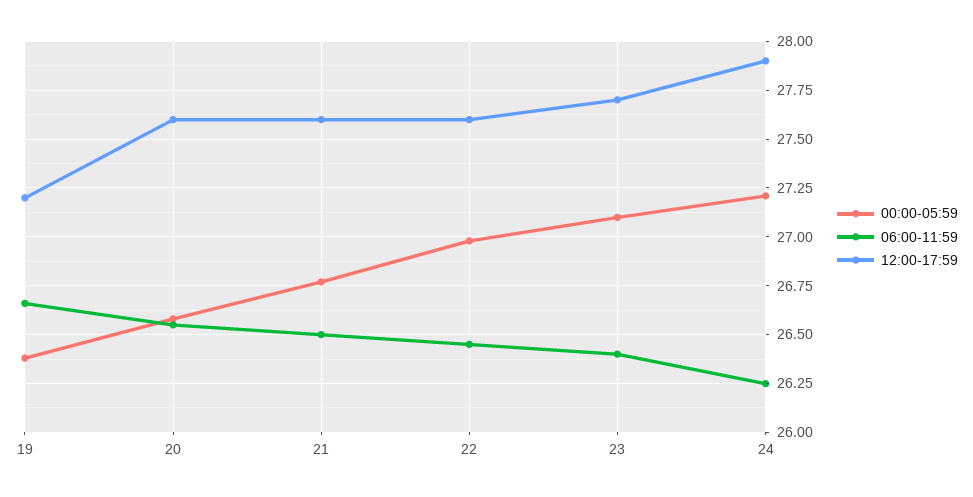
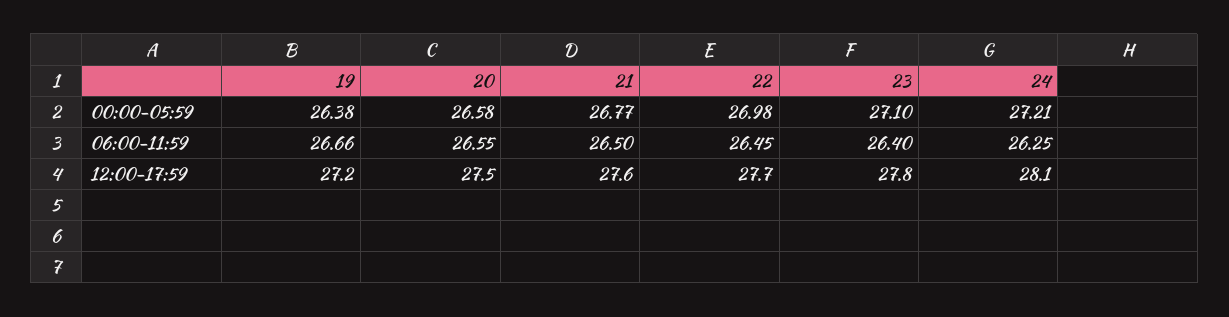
  {
    "00:00-05:59": {
      "19": 26.38,
      "20": 26.58,
      "21": 26.77,
      "22": 26.98,
      "23": 27.1,
      "24": 27.21
    },
    "06:00-11:59": {
      "19": 26.66,
      "20": 26.55,
      "21": 26.5,
      "22": 26.45,
      "23": 26.4,
      "24": 26.25
    },
    "12:00-17:59": {
      "19": 27.2,
-     "20": 27.6,
+     "20": 27.5,
      "21": 27.6,
-     "22": 27.6,
+     "22": 27.7,
-     "23": 27.7,
+     "23": 27.8,
-     "24": 27.9
+     "24": 28.1
    }
  }

